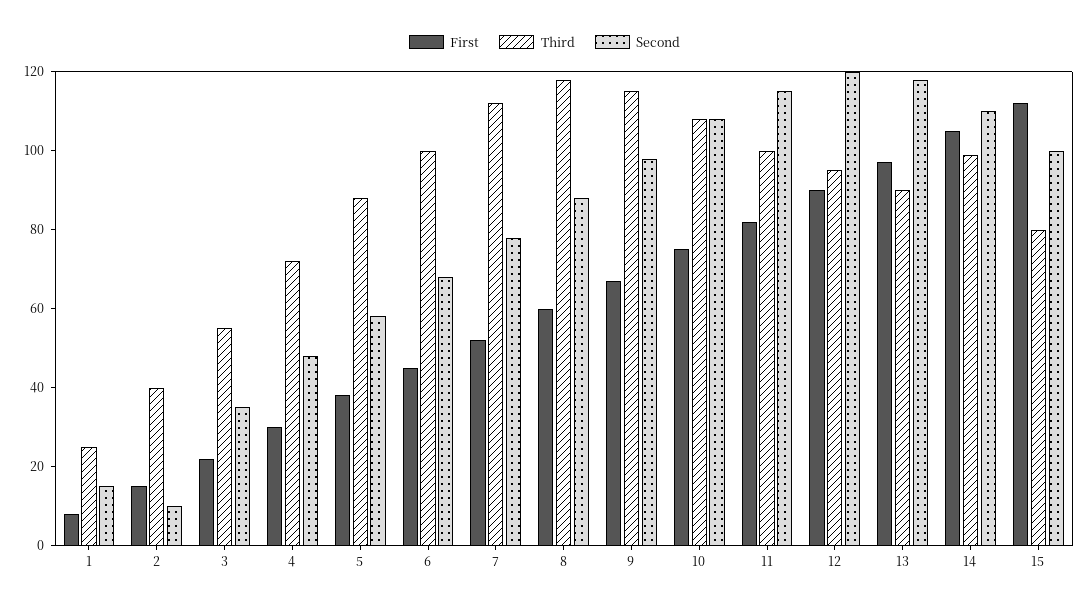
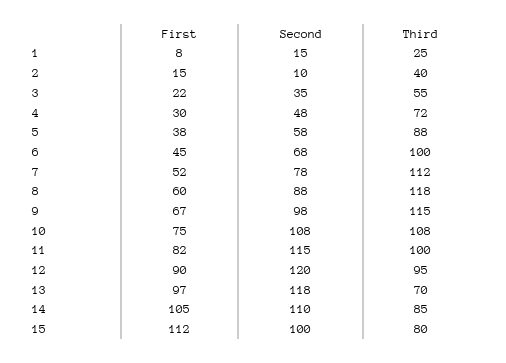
  {
    "First": {
      "1": 8,
      "2": 15,
      "3": 22,
      "4": 30,
      "5": 38,
      "6": 45,
      "7": 52,
      "8": 60,
      "9": 67,
      "10": 75,
      "11": 82,
      "12": 90,
      "13": 97,
      "14": 105,
      "15": 112
    },
    "Third": {
      "1": 25,
      "2": 40,
      "3": 55,
      "4": 72,
      "5": 88,
      "6": 100,
      "7": 112,
      "8": 118,
      "9": 115,
      "10": 108,
      "11": 100,
      "12": 95,
-     "13": 90,
+     "13": 70,
-     "14": 100,
+     "14": 85,
      "15": 80
    },
    "Second": {
      "1": 15,
      "2": 10,
      "3": 35,
      "4": 48,
      "5": 58,
      "6": 68,
      "7": 78,
      "8": 88,
      "9": 98,
      "10": 108,
      "11": 115,
      "12": 120,
      "13": 118,
      "14": 110,
      "15": 100
    }
  }

